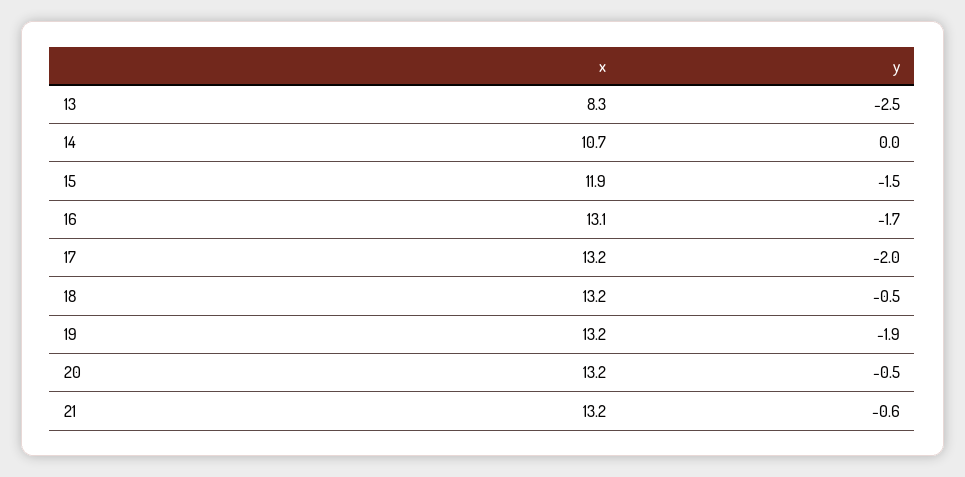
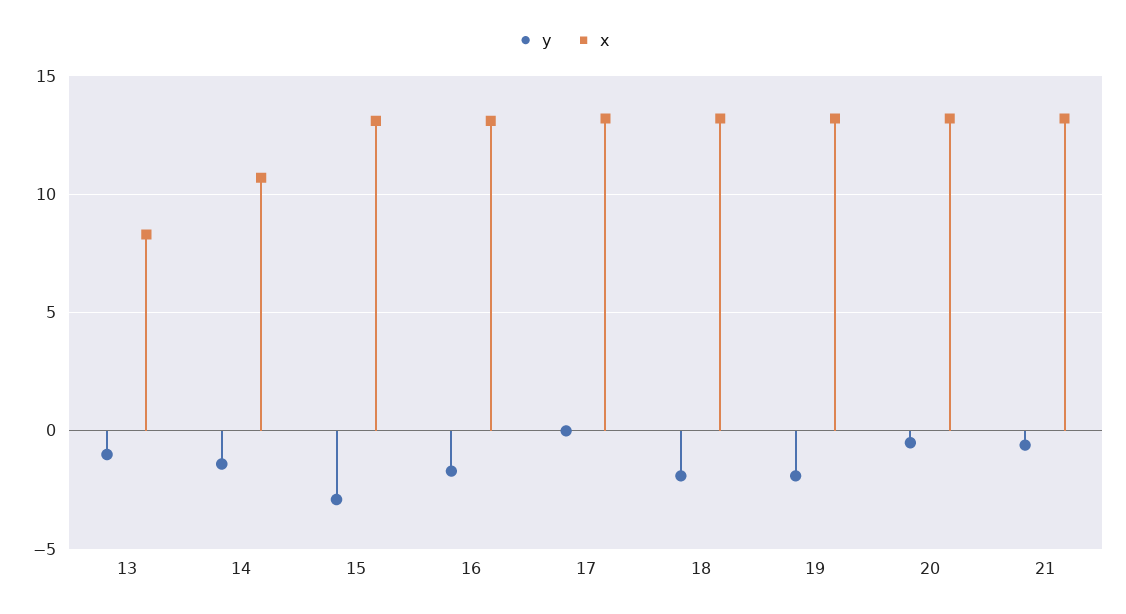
  {
    "x": {
      "13": 8.3,
      "14": 10.7,
-     "15": 11.9,
+     "15": 13,
      "16": 13.1,
      "17": 13.2,
      "18": 13.2,
      "19": 13.2,
      "20": 13.2,
      "21": 13.2
    },
    "y": {
-     "13": -2.5,
+     "13": -1,
-     "14": 0,
+     "14": -1.5,
-     "15": -1.5,
+     "15": -3,
      "16": -1.7,
-     "17": -2,
+     "17": 0,
-     "18": -0.5,
+     "18": -2,
      "19": -1.9,
      "20": -0.5,
      "21": -0.6
    }
  }

